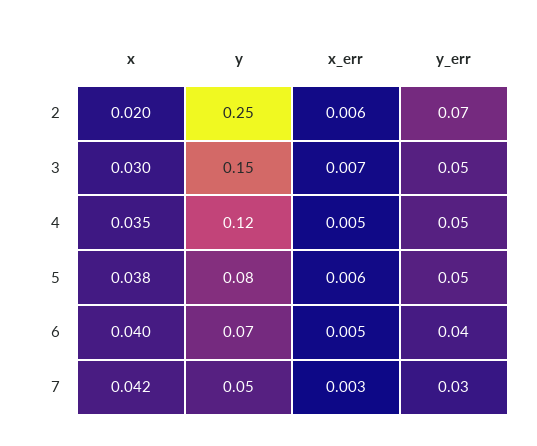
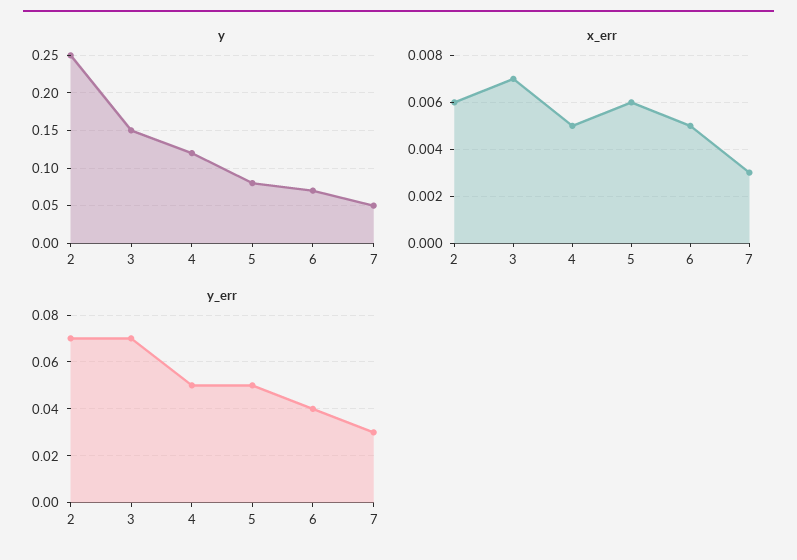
  {
-   "x": {
-     "2": 0.02,
-     "3": 0.03,
-     "4": 0.035,
-     "5": 0.038,
-     "6": 0.04,
-     "7": 0.042
-   },
    "y": {
      "2": 0.25,
      "3": 0.15,
      "4": 0.12,
      "5": 0.08,
      "6": 0.07,
      "7": 0.05
    },
    "x_err": {
      "2": 0.006,
      "3": 0.007,
      "4": 0.005,
      "5": 0.006,
      "6": 0.005,
      "7": 0.003
    },
    "y_err": {
      "2": 0.07,
-     "3": 0.05,
+     "3": 0.07,
      "4": 0.05,
      "5": 0.05,
      "6": 0.04,
      "7": 0.03
    }
  }

